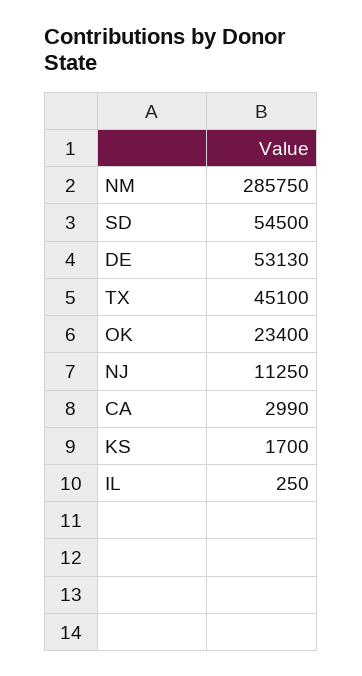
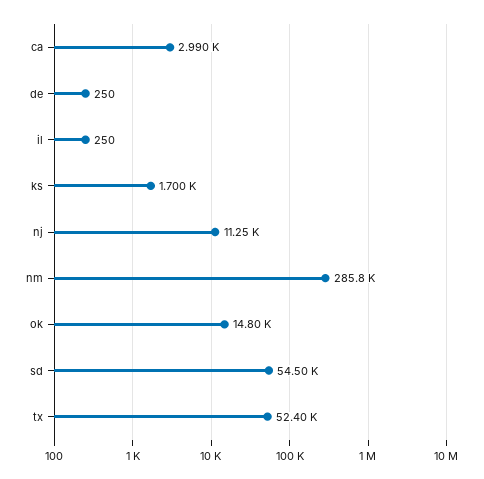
  {
    "NM": 285750,
    "SD": 54500,
-   "DE": 53130,
+   "DE": 250,
-   "TX": 45100,
+   "TX": 52400,
-   "OK": 23400,
+   "OK": 14800,
    "NJ": 11250,
    "CA": 2990,
    "KS": 1700,
    "IL": 250
  }

